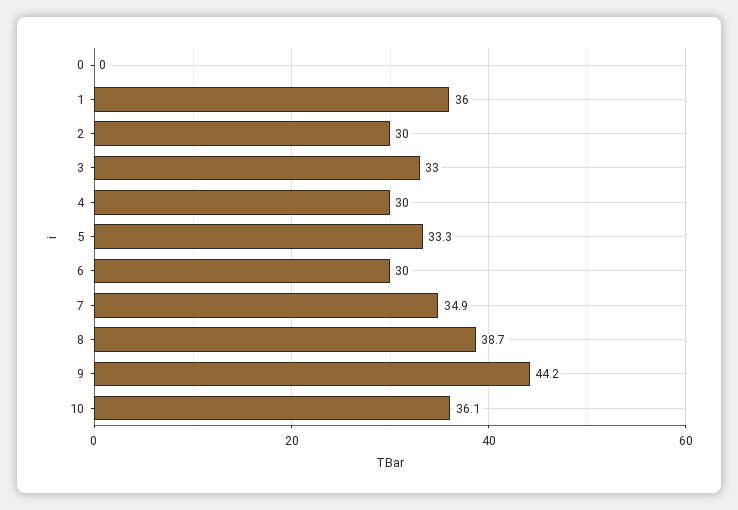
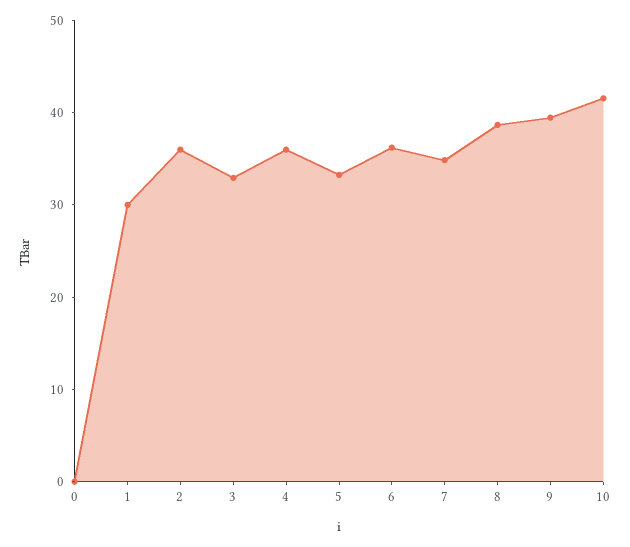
  {
    "0": 0,
-   "1": 36,
+   "1": 30,
-   "2": 30,
+   "2": 36,
    "3": 33,
-   "4": 30,
+   "4": 36,
    "5": 33.3,
-   "6": 30,
+   "6": 36,
    "7": 34.9,
    "8": 38.7,
-   "9": 44.2,
+   "9": 40,
-   "10": 36.1
+   "10": 42
  }

